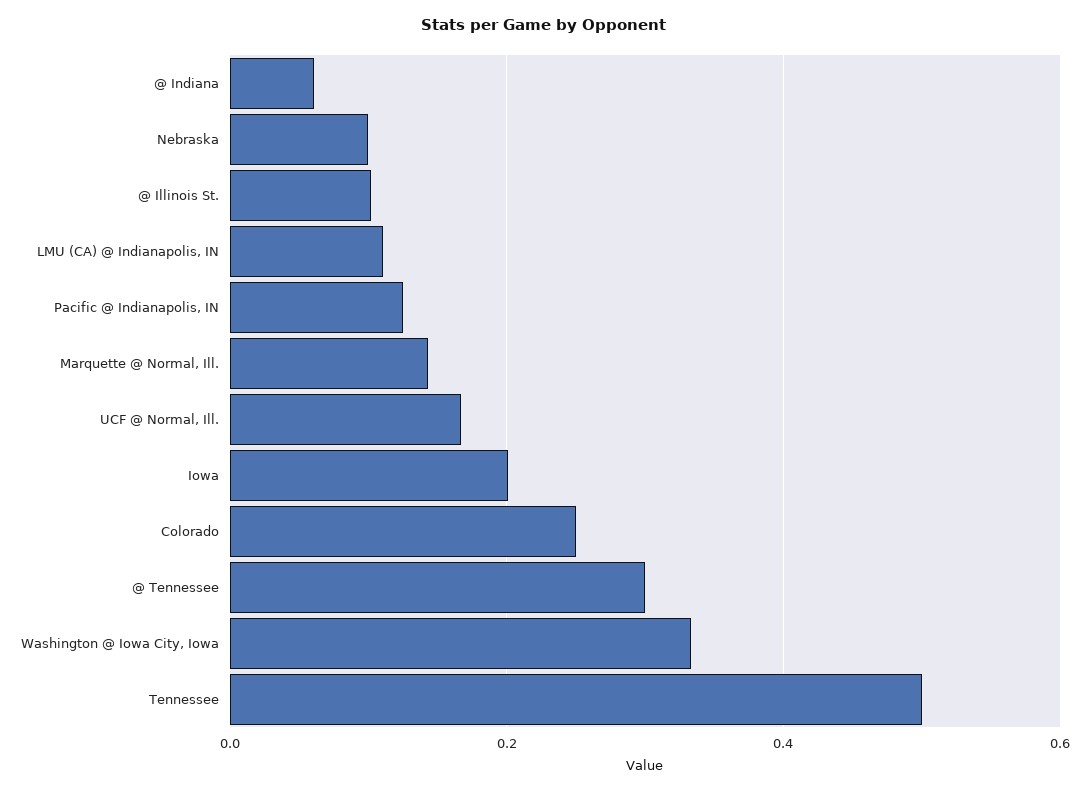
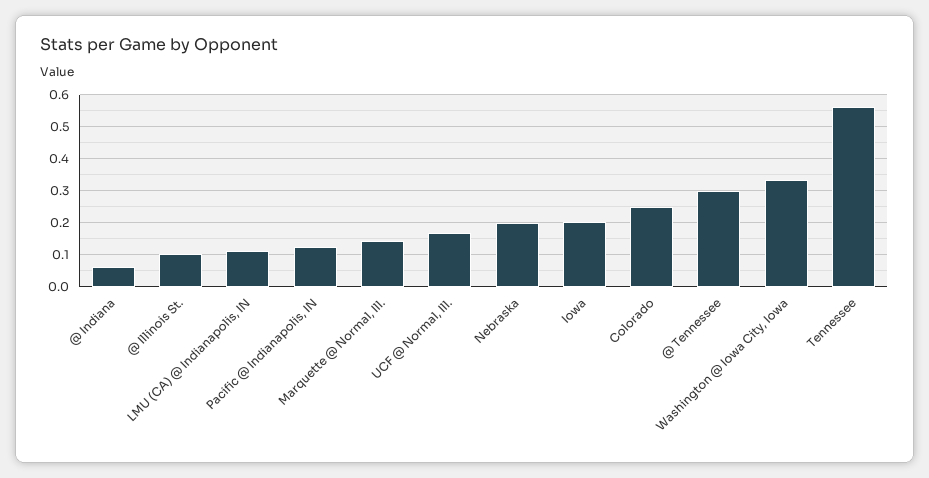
  {
    "@ Indiana": 0.06,
-   "Nebraska": 0.1,
+   "Nebraska": 0.2,
    "@ Illinois St.": 0.1,
    "LMU (CA) @ Indianapolis, IN": 0.12,
    "Pacific @ Indianapolis, IN": 0.12,
    "Marquette @ Normal, Ill.": 0.14,
    "UCF @ Normal, Ill.": 0.16,
    "Iowa": 0.2,
    "Colorado": 0.26,
    "@ Tennessee": 0.3,
    "Washington @ Iowa City, Iowa": 0.34,
-   "Tennessee": 0.5
+   "Tennessee": 0.56
  }

